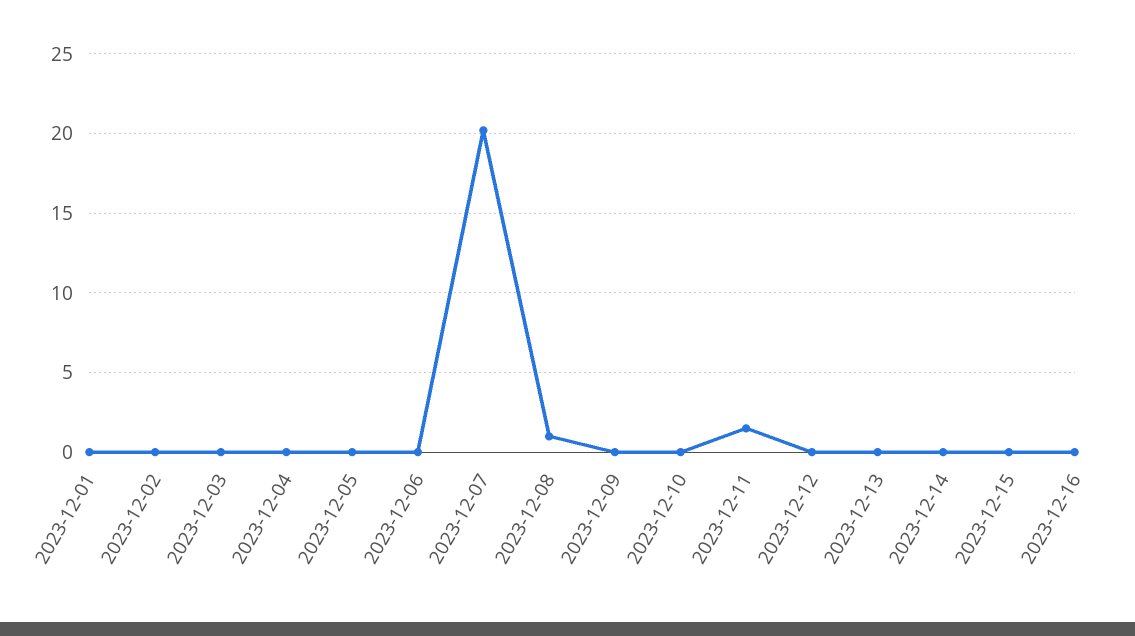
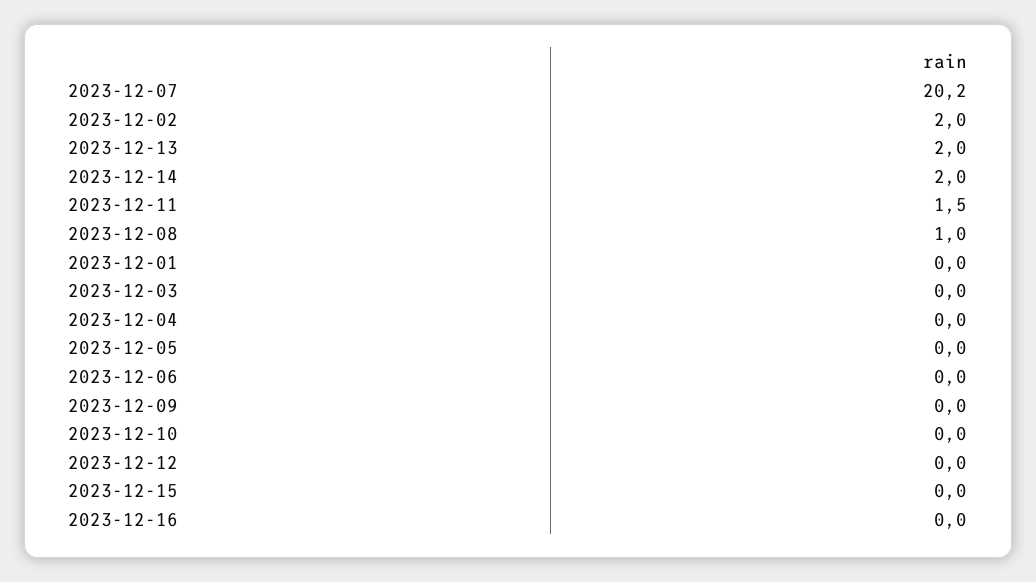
  {
    "2023-12-01": 0,
-   "2023-12-02": 0,
+   "2023-12-02": 2,
    "2023-12-03": 0,
    "2023-12-04": 0,
    "2023-12-05": 0,
    "2023-12-06": 0,
    "2023-12-07": 20.2,
    "2023-12-08": 1,
    "2023-12-09": 0,
    "2023-12-10": 0,
    "2023-12-11": 1.5,
    "2023-12-12": 0,
-   "2023-12-13": 0,
+   "2023-12-13": 2,
-   "2023-12-14": 0,
+   "2023-12-14": 2,
    "2023-12-15": 0,
    "2023-12-16": 0
  }

